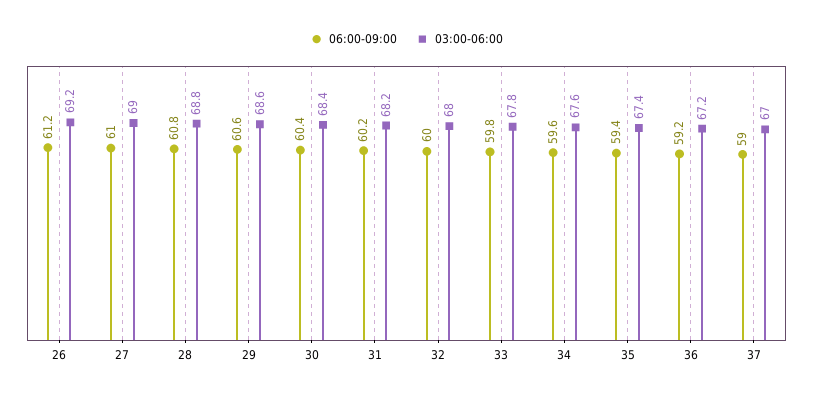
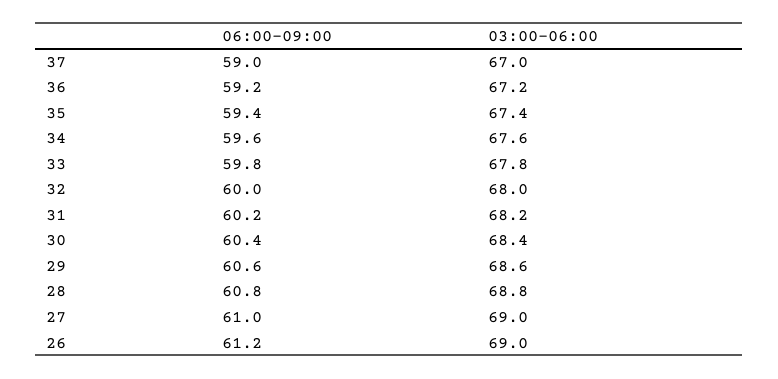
  {
    "06:00-09:00": {
      "26": 61.2,
      "27": 61,
      "28": 60.8,
      "29": 60.6,
      "30": 60.4,
      "31": 60.2,
      "32": 60,
      "33": 59.8,
      "34": 59.6,
      "35": 59.4,
      "36": 59.2,
      "37": 59
    },
    "03:00-06:00": {
-     "26": 69.2,
+     "26": 69,
      "27": 69,
      "28": 68.8,
      "29": 68.6,
      "30": 68.4,
      "31": 68.2,
      "32": 68,
      "33": 67.8,
      "34": 67.6,
      "35": 67.4,
      "36": 67.2,
      "37": 67
    }
  }

